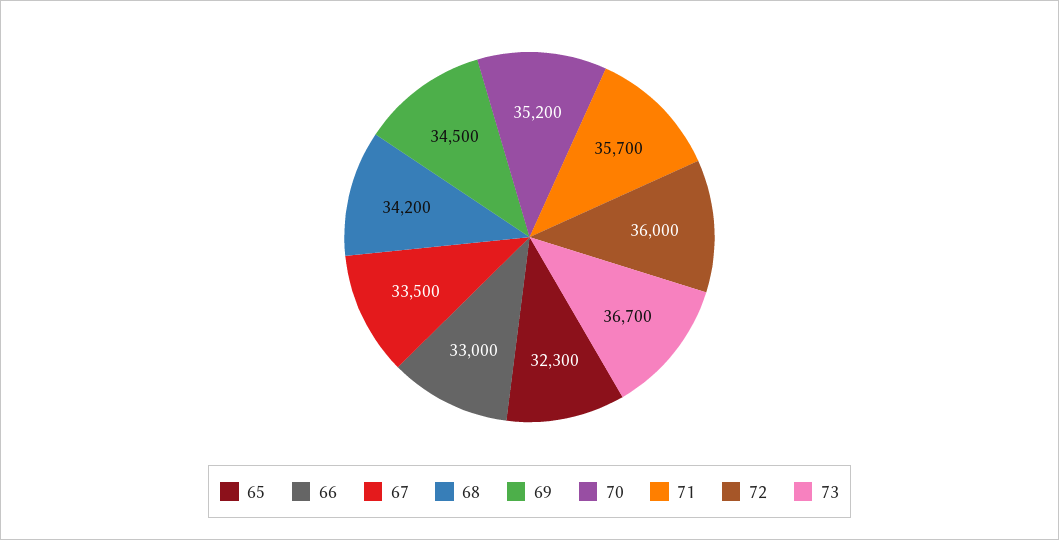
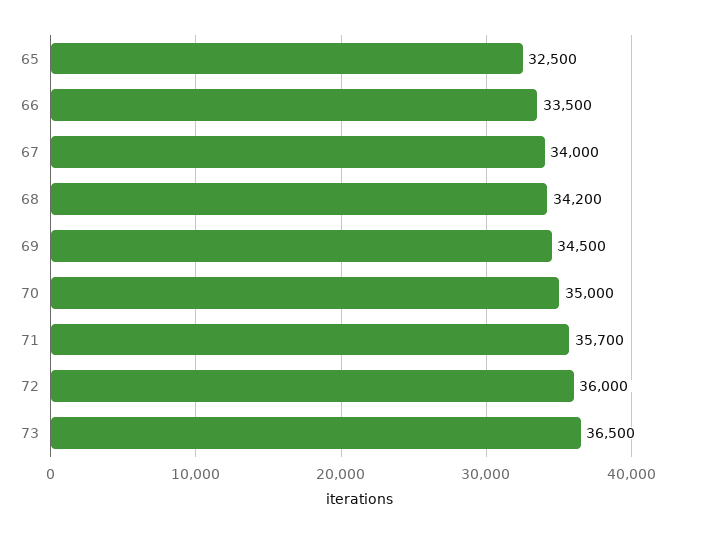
  {
-   "65": 32300,
+   "65": 32500,
-   "66": 33000,
+   "66": 33500,
-   "67": 33500,
+   "67": 34000,
    "68": 34200,
    "69": 34500,
-   "70": 35200,
+   "70": 35000,
    "71": 35700,
    "72": 36000,
-   "73": 36700
+   "73": 36500
  }

